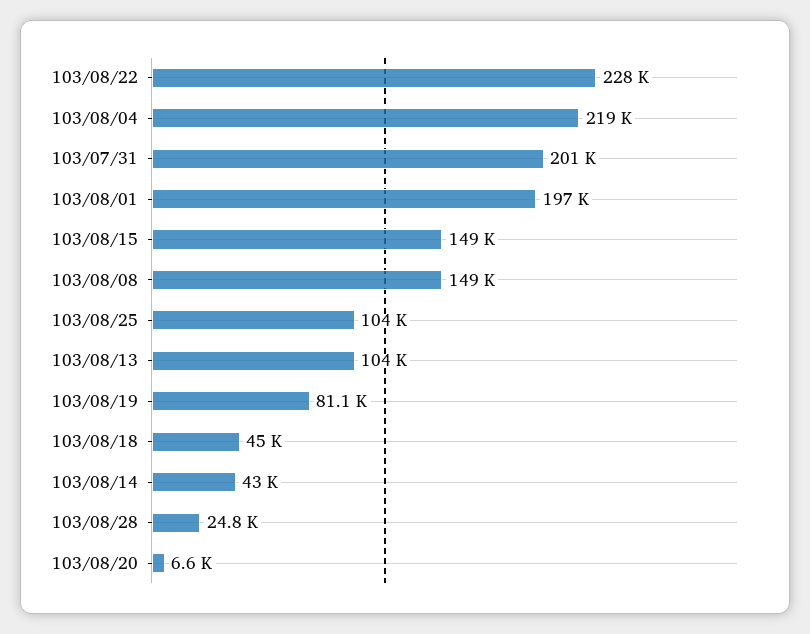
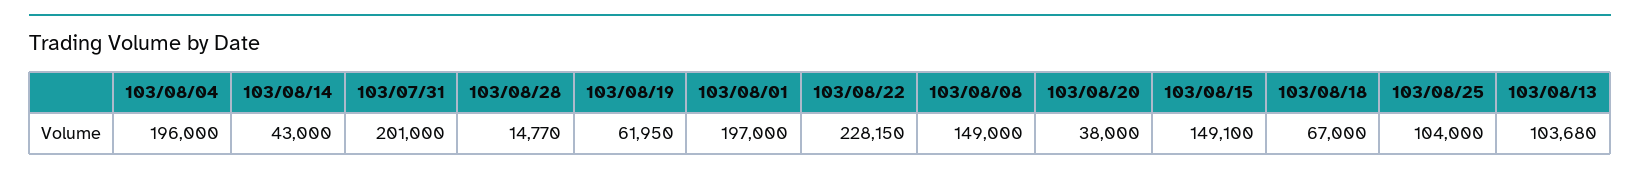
  {
    "103/08/22": 228150,
-   "103/08/04": 219000,
+   "103/08/04": 196000,
    "103/07/31": 201000,
    "103/08/01": 197000,
    "103/08/15": 149100,
    "103/08/08": 149000,
    "103/08/25": 104000,
    "103/08/13": 103680,
-   "103/08/19": 81100,
+   "103/08/19": 61950,
-   "103/08/18": 45000,
+   "103/08/18": 67000,
    "103/08/14": 43000,
-   "103/08/28": 24800,
+   "103/08/28": 14770,
-   "103/08/20": 6600
+   "103/08/20": 38000
  }

